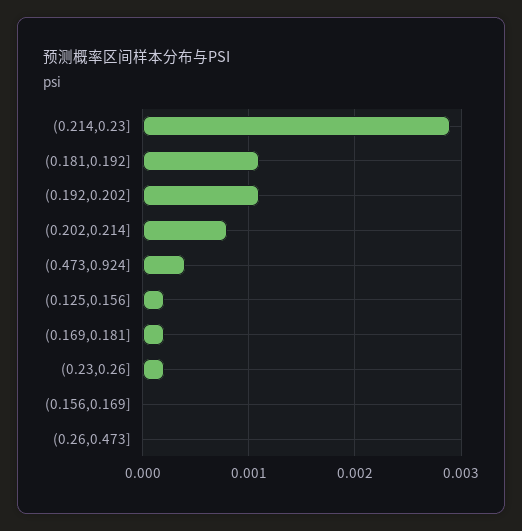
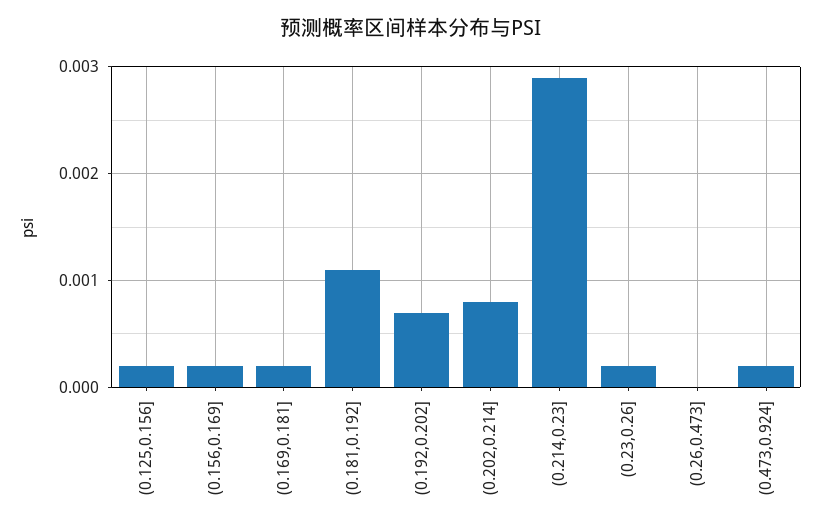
  {
    "(0.214,0.23]": 0.0029,
    "(0.181,0.192]": 0.0011,
-   "(0.192,0.202]": 0.0011,
+   "(0.192,0.202]": 0.0007,
    "(0.202,0.214]": 0.0008,
-   "(0.473,0.924]": 0.0004,
+   "(0.473,0.924]": 0.0002,
    "(0.125,0.156]": 0.0002,
    "(0.169,0.181]": 0.0002,
    "(0.23,0.26]": 0.0002,
-   "(0.156,0.169]": 0,
+   "(0.156,0.169]": 0.0002,
    "(0.26,0.473]": 0
  }

